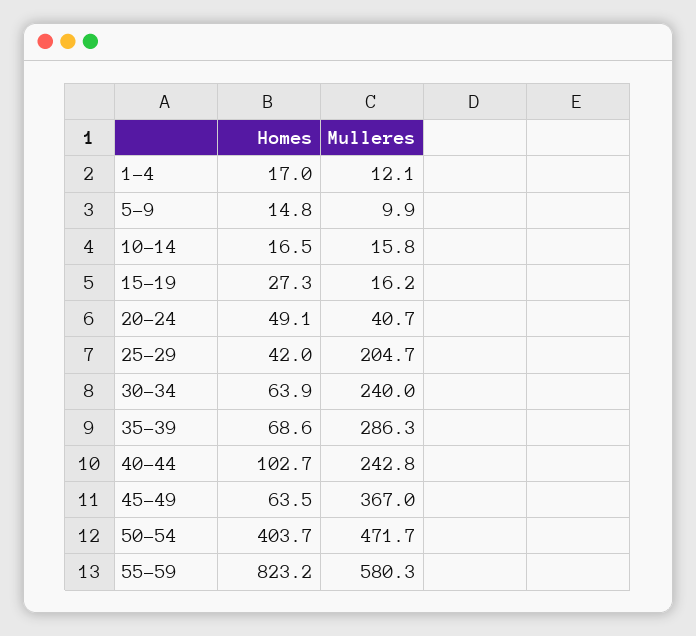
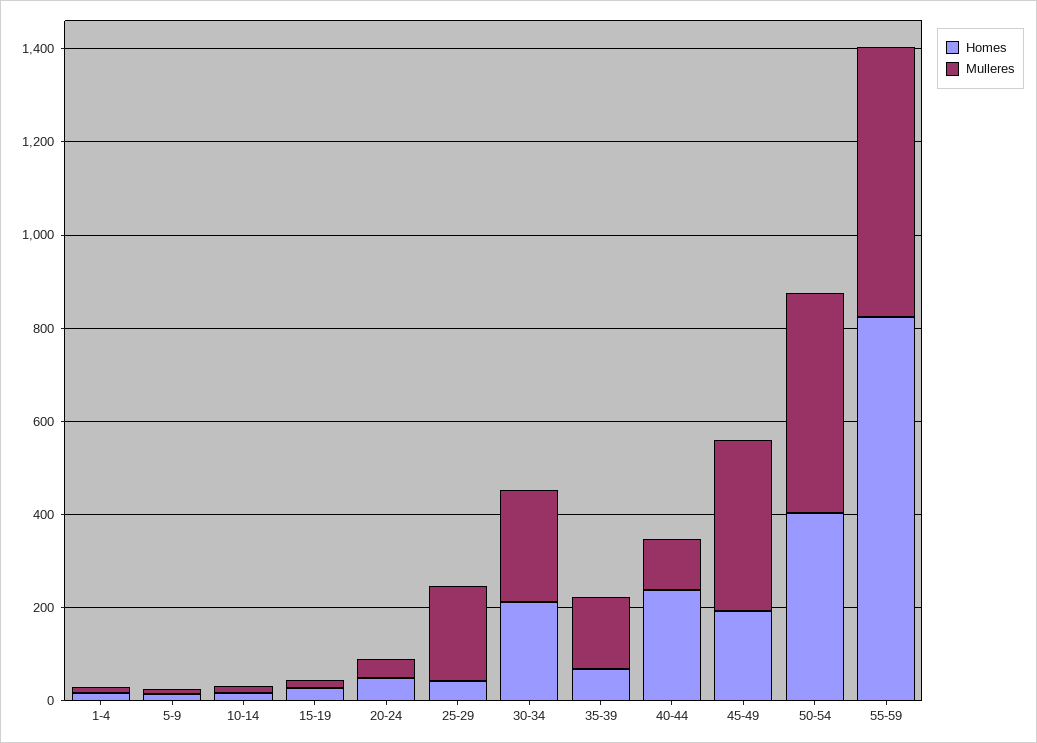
  {
    "Homes": {
      "1-4": 17,
      "5-9": 14.8,
      "10-14": 16.5,
      "15-19": 27.3,
      "20-24": 49.1,
      "25-29": 42,
-     "30-34": 63.9,
+     "30-34": 200,
      "35-39": 68.6,
-     "40-44": 102.7,
+     "40-44": 250,
-     "45-49": 63.5,
+     "45-49": 200,
      "50-54": 403.7,
      "55-59": 823.2
    },
    "Mulleres": {
      "1-4": 12.1,
      "5-9": 9.9,
      "10-14": 15.8,
      "15-19": 16.2,
      "20-24": 40.7,
      "25-29": 204.7,
      "30-34": 240,
-     "35-39": 286.3,
+     "35-39": 150,
-     "40-44": 242.8,
+     "40-44": 100,
      "45-49": 367,
      "50-54": 471.7,
      "55-59": 580.3
    }
  }

